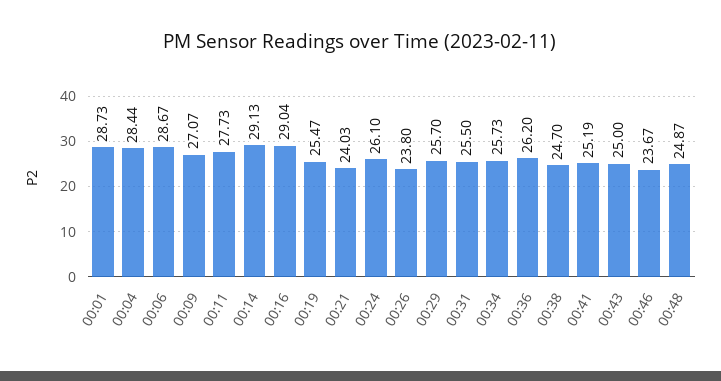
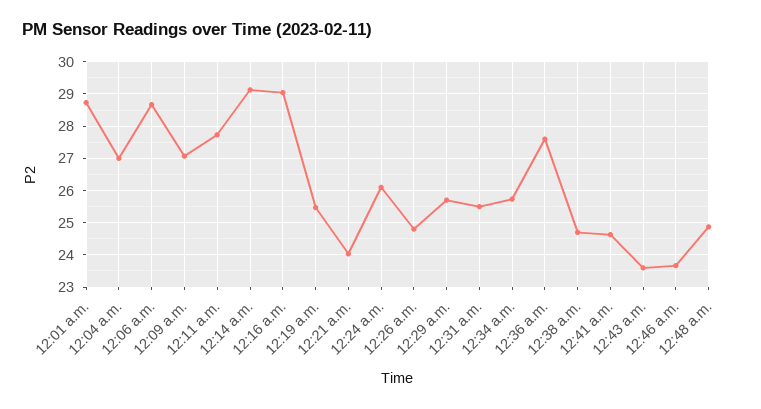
  {
    "00:01": 28.73,
-   "00:04": 28.44,
+   "00:04": 27,
    "00:06": 28.67,
    "00:09": 27.07,
    "00:11": 27.73,
    "00:14": 29.13,
    "00:16": 29.04,
    "00:19": 25.47,
    "00:21": 24.03,
    "00:24": 26.1,
-   "00:26": 23.8,
+   "00:26": 24.8,
    "00:29": 25.7,
    "00:31": 25.5,
    "00:34": 25.73,
-   "00:36": 26.2,
+   "00:36": 27.6,
    "00:38": 24.7,
-   "00:41": 25.19,
+   "00:41": 24.6,
-   "00:43": 25,
+   "00:43": 23.6,
    "00:46": 23.67,
    "00:48": 24.87
  }

